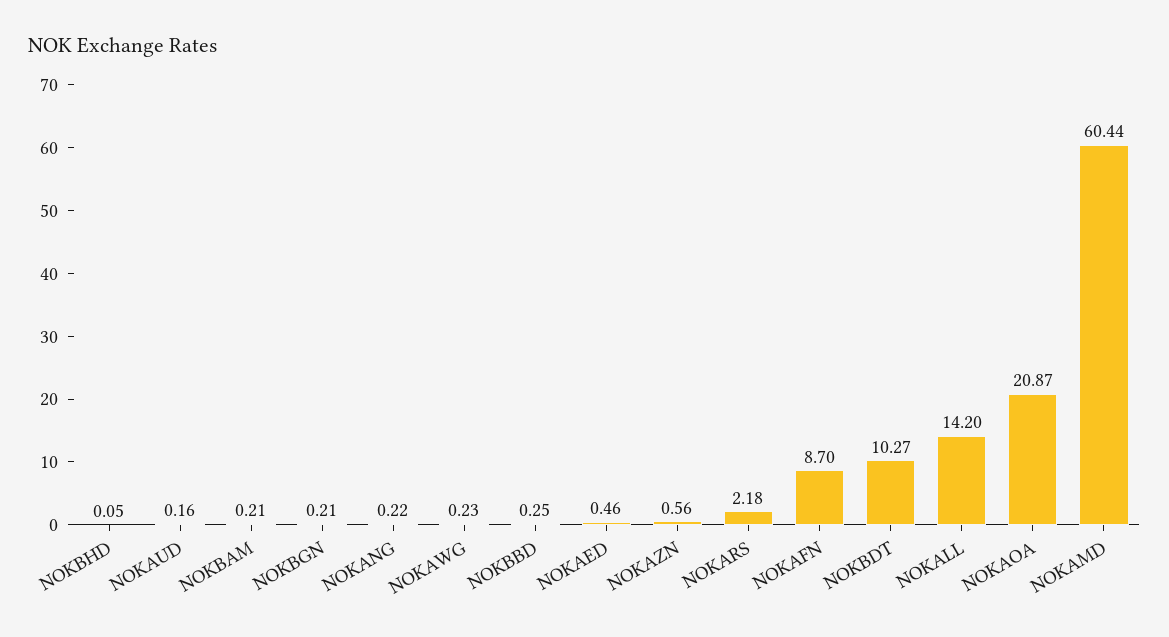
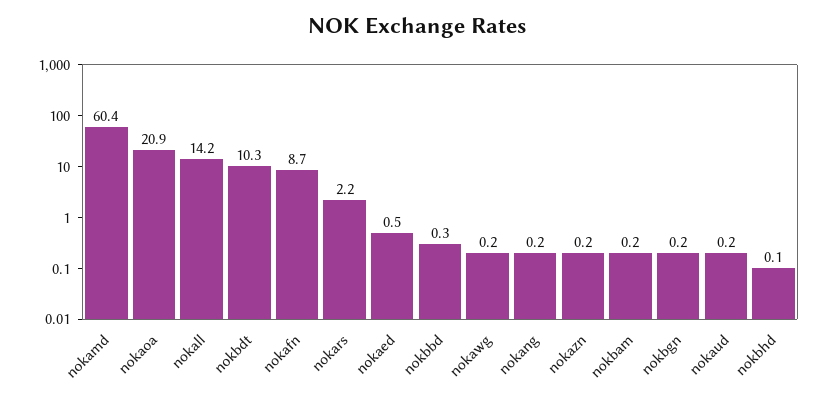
  {
    "NOKBHD": 0.05,
    "NOKAUD": 0.16,
    "NOKBAM": 0.21,
    "NOKBGN": 0.21,
    "NOKANG": 0.22,
    "NOKAWG": 0.23,
    "NOKBBD": 0.25,
    "NOKAED": 0.46,
-   "NOKAZN": 0.56,
+   "NOKAZN": 0.2,
    "NOKARS": 2.18,
    "NOKAFN": 8.7,
    "NOKBDT": 10.27,
    "NOKALL": 14.2,
    "NOKAOA": 20.87,
    "NOKAMD": 60.44
  }

